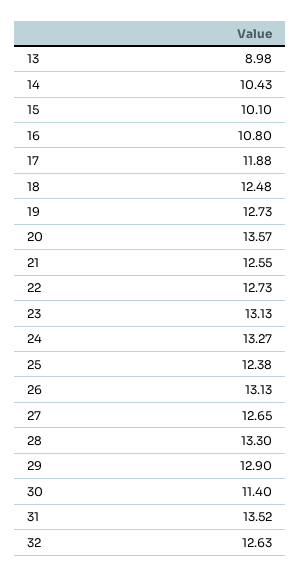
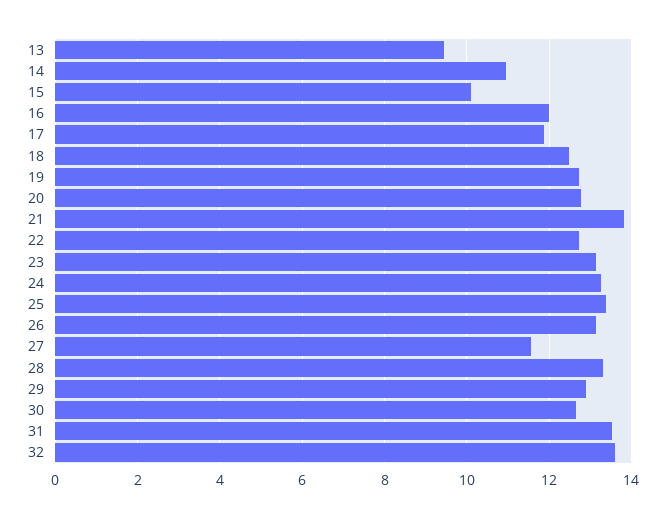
  {
-   "13": 8.98,
+   "13": 9.4,
-   "14": 10.43,
+   "14": 11,
    "15": 10.1,
-   "16": 10.8,
+   "16": 12,
    "17": 11.88,
    "18": 12.48,
    "19": 12.73,
-   "20": 13.57,
+   "20": 12.8,
-   "21": 12.55,
+   "21": 13.8,
    "22": 12.73,
    "23": 13.13,
    "24": 13.27,
-   "25": 12.38,
+   "25": 13.4,
    "26": 13.13,
-   "27": 12.65,
+   "27": 11.6,
    "28": 13.3,
    "29": 12.9,
-   "30": 11.4,
+   "30": 12.6,
    "31": 13.52,
-   "32": 12.63
+   "32": 13.6
  }

